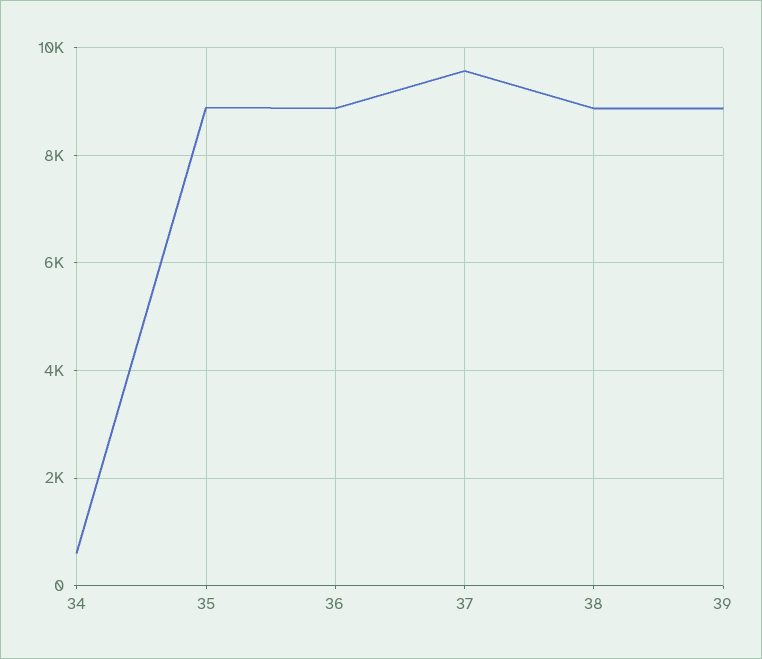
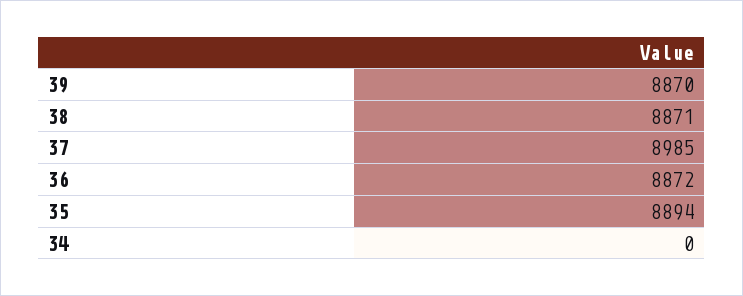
  {
-   "34": 600,
+   "34": 0,
    "35": 8894,
    "36": 8872,
-   "37": 9600,
+   "37": 8985,
    "38": 8871,
    "39": 8870
  }

